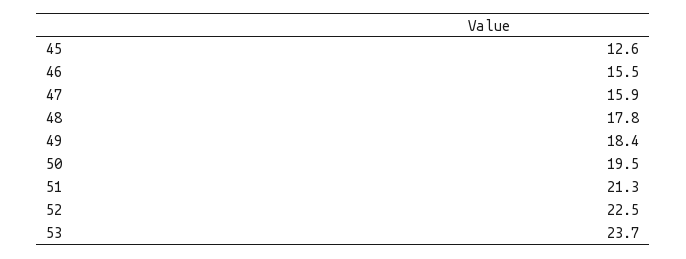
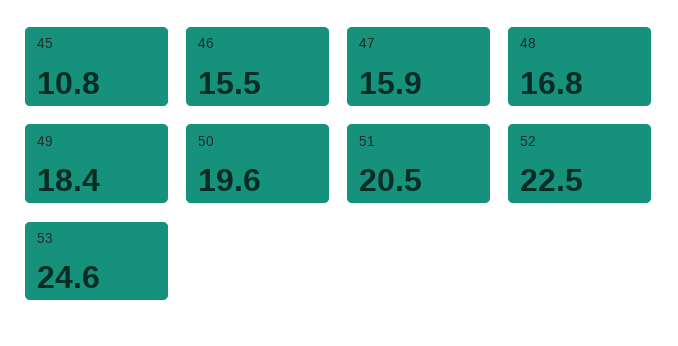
  {
-   "45": 12.6,
+   "45": 10.8,
    "46": 15.5,
    "47": 15.9,
-   "48": 17.8,
+   "48": 16.8,
    "49": 18.4,
-   "50": 19.5,
+   "50": 19.6,
-   "51": 21.3,
+   "51": 20.5,
    "52": 22.5,
-   "53": 23.7
+   "53": 24.6
  }

